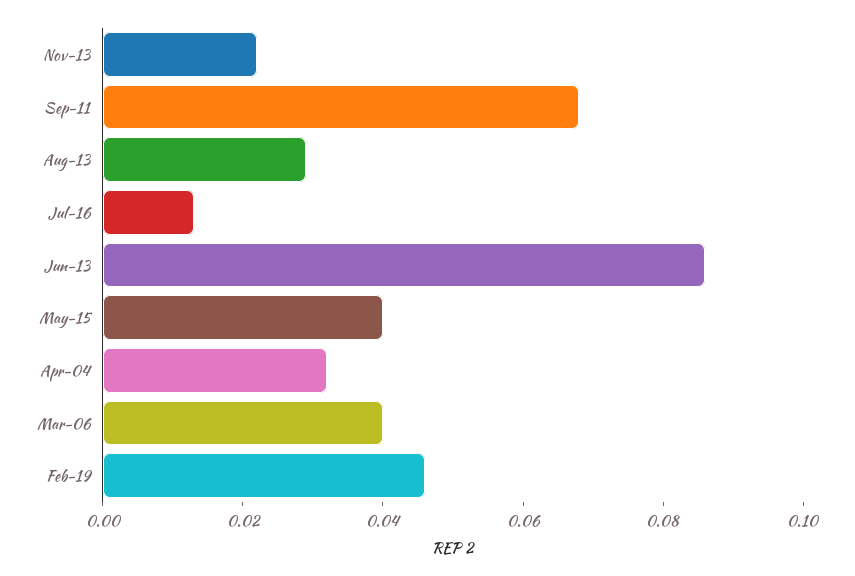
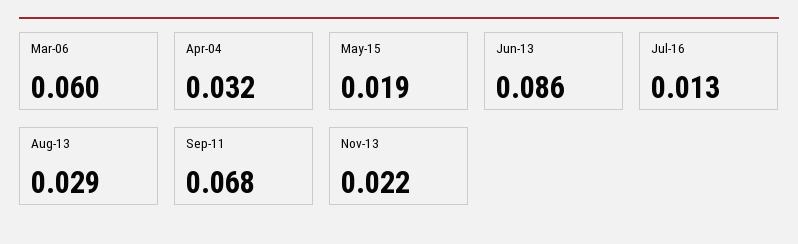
  {
    "Nov-13": 0.022,
    "Sep-11": 0.068,
    "Aug-13": 0.029,
    "Jul-16": 0.013,
    "Jun-13": 0.086,
-   "May-15": 0.04,
+   "May-15": 0.019,
    "Apr-04": 0.032,
-   "Mar-06": 0.04,
+   "Mar-06": 0.06
-   "Feb-19": 0.045
  }

